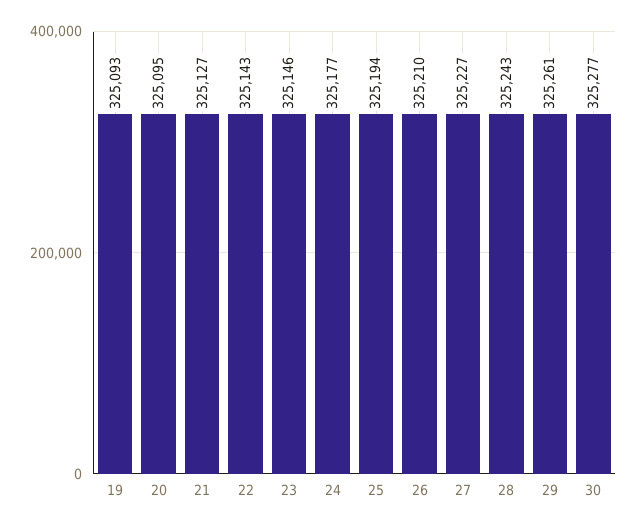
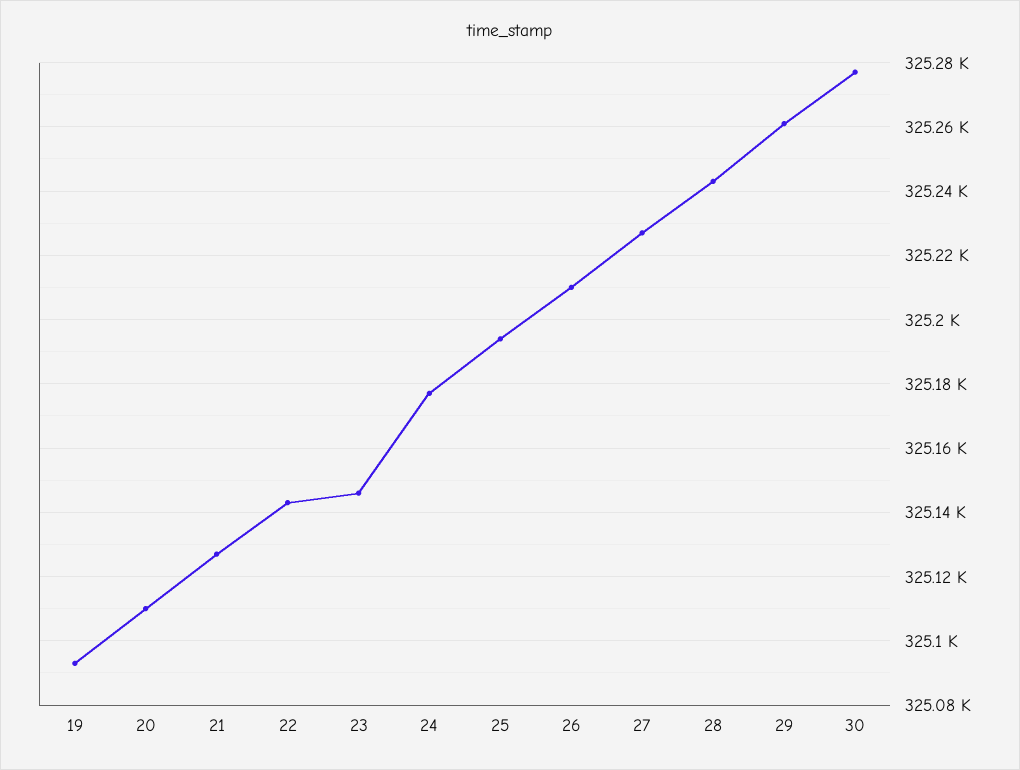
  {
    "19": 325093,
-   "20": 325095,
+   "20": 325110,
    "21": 325127,
    "22": 325143,
    "23": 325146,
    "24": 325177,
    "25": 325194,
    "26": 325210,
    "27": 325227,
    "28": 325243,
    "29": 325261,
    "30": 325277
  }

